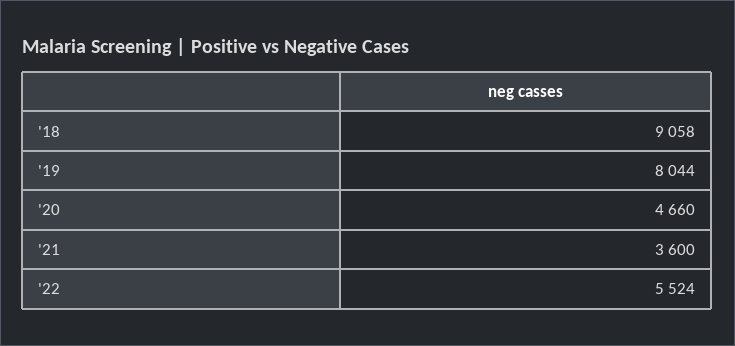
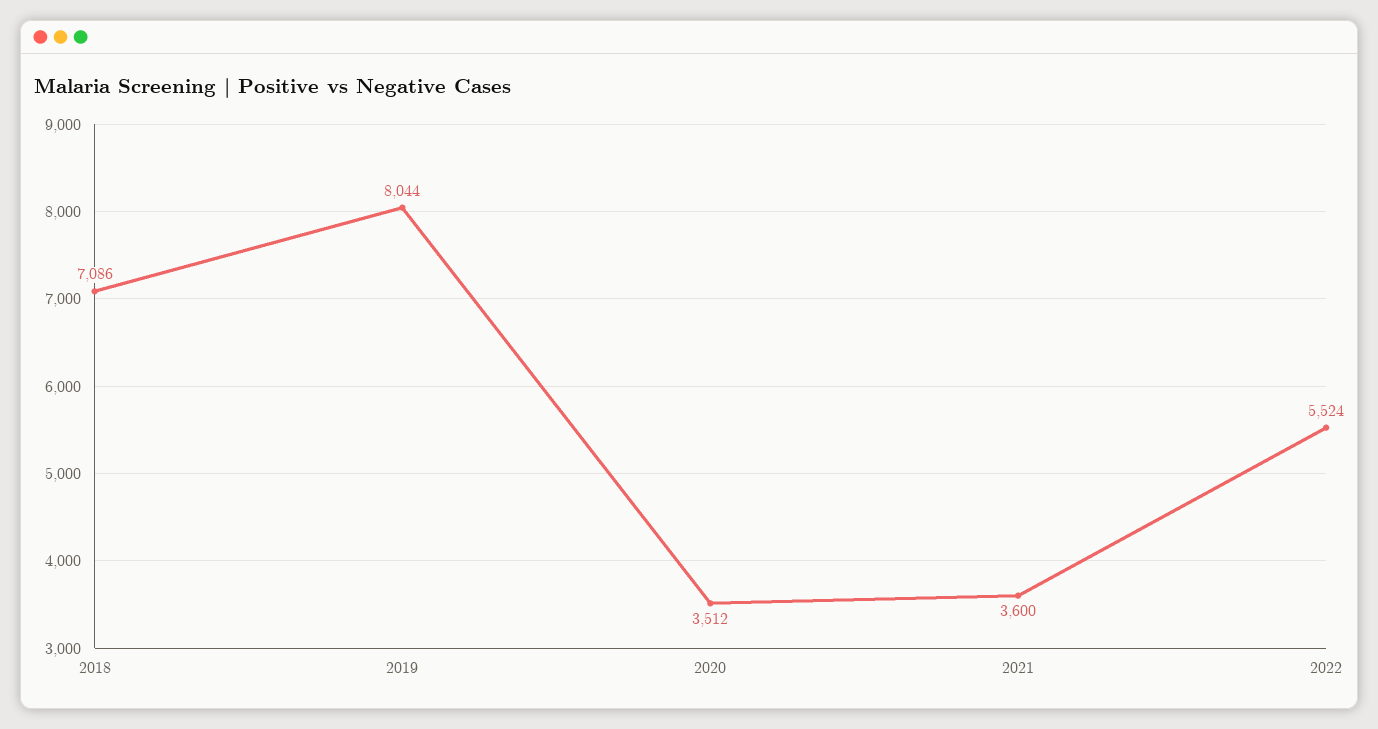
  {
-   "'18": 9058,
+   "'18": 7086,
    "'19": 8044,
-   "'20": 4660,
+   "'20": 3512,
    "'21": 3600,
    "'22": 5524
  }

